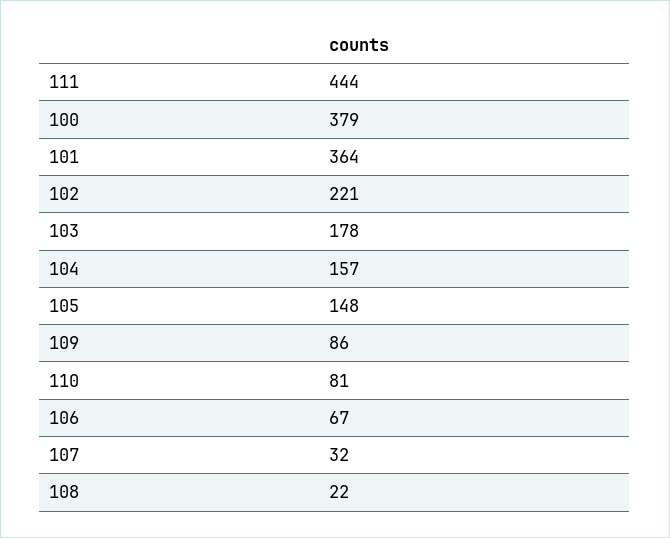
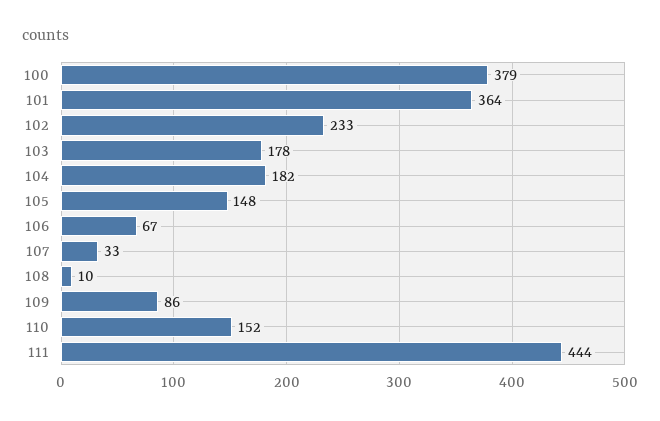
  {
    "111": 444,
    "100": 379,
    "101": 364,
-   "102": 221,
+   "102": 233,
    "103": 178,
-   "104": 157,
+   "104": 182,
    "105": 148,
    "109": 86,
-   "110": 81,
+   "110": 152,
    "106": 67,
-   "107": 32,
+   "107": 33,
-   "108": 22
+   "108": 10
  }

